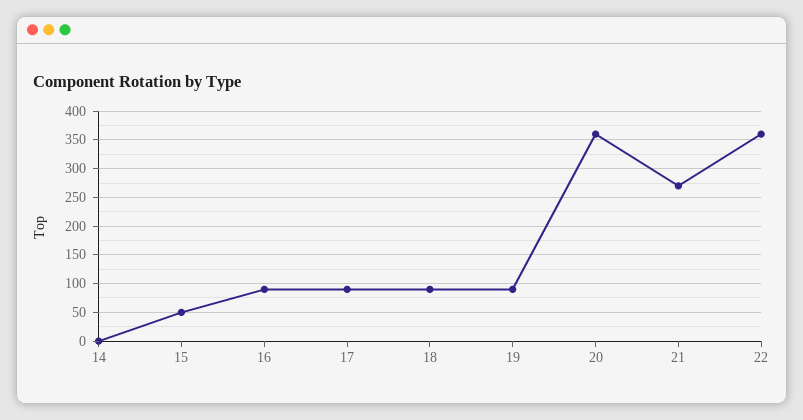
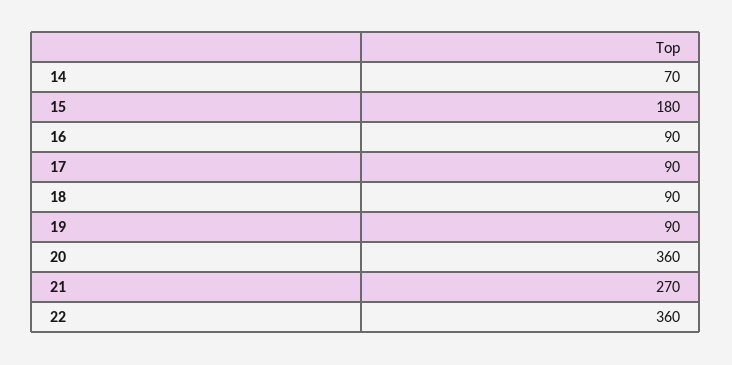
  {
-   "14": 0,
+   "14": 70,
-   "15": 50,
+   "15": 180,
    "16": 90,
    "17": 90,
    "18": 90,
    "19": 90,
    "20": 360,
    "21": 270,
    "22": 360
  }

